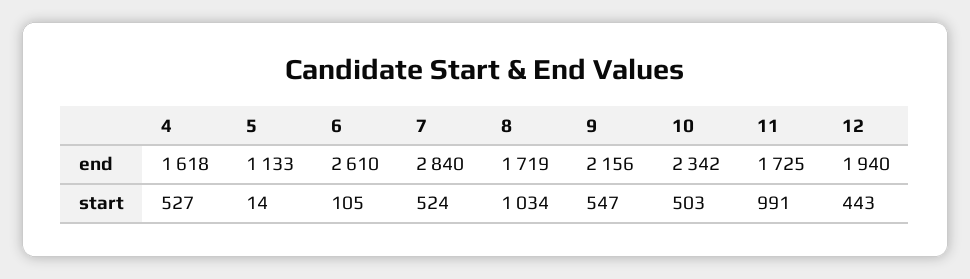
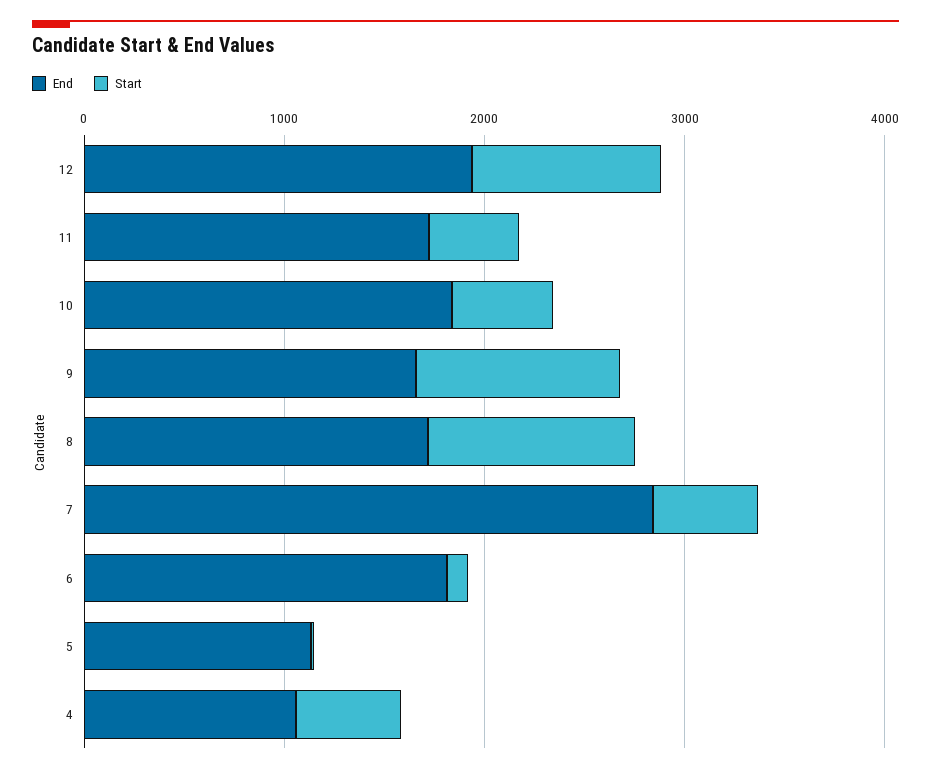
  {
    "end": {
-     "4": 1618,
+     "4": 1000,
      "5": 1133,
-     "6": 2610,
+     "6": 1800,
      "7": 2840,
      "8": 1719,
-     "9": 2156,
+     "9": 1600,
-     "10": 2342,
+     "10": 1800,
      "11": 1725,
      "12": 1940
    },
    "start": {
      "4": 527,
      "5": 14,
      "6": 105,
      "7": 524,
      "8": 1034,
-     "9": 547,
+     "9": 1000,
      "10": 503,
-     "11": 991,
+     "11": 400,
-     "12": 443
+     "12": 1000
    }
  }

